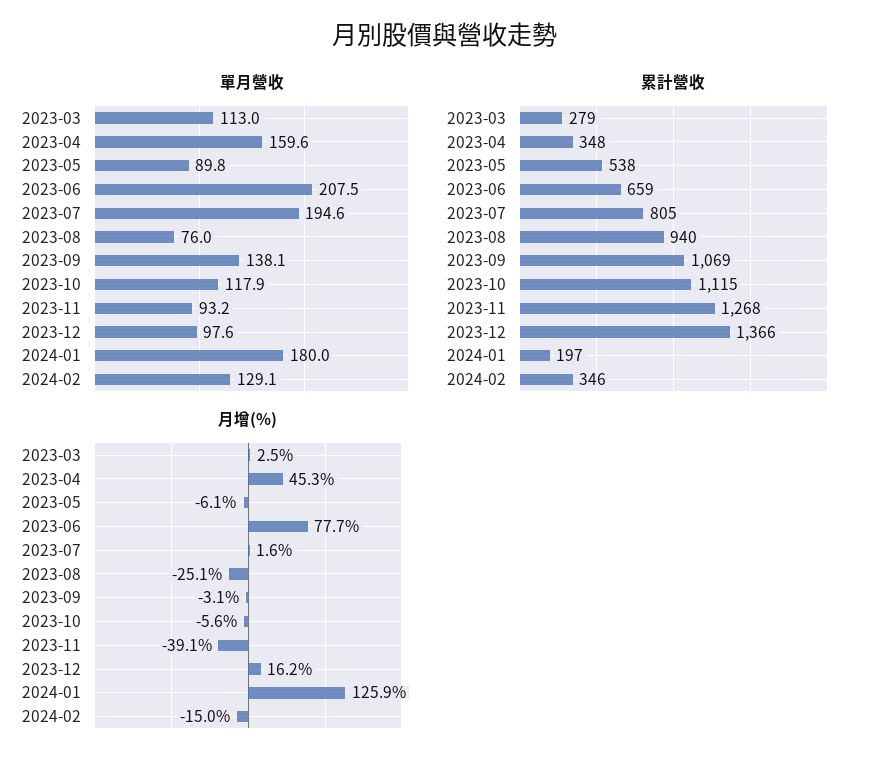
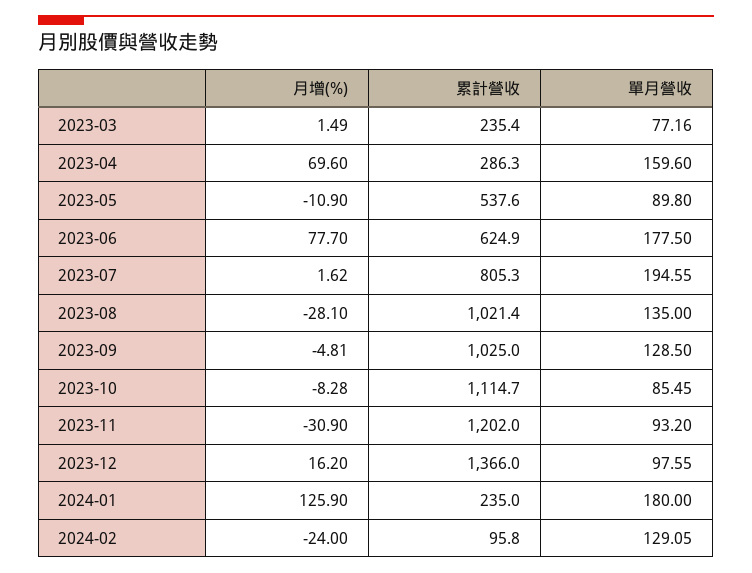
  {
    "單月營收": {
-     "2023-03": 113,
+     "2023-03": 77.16,
      "2023-04": 159.6,
      "2023-05": 89.8,
-     "2023-06": 207.5,
+     "2023-06": 177.5,
      "2023-07": 194.55,
-     "2023-08": 76,
+     "2023-08": 135,
-     "2023-09": 138.1,
+     "2023-09": 128.5,
-     "2023-10": 117.9,
+     "2023-10": 85.45,
      "2023-11": 93.2,
      "2023-12": 97.55,
      "2024-01": 180,
      "2024-02": 129.05
    },
    "累計營收": {
-     "2023-03": 279,
+     "2023-03": 235.4,
-     "2023-04": 348,
+     "2023-04": 286.3,
      "2023-05": 537.6,
-     "2023-06": 659,
+     "2023-06": 624.9,
      "2023-07": 805.3,
-     "2023-08": 940,
+     "2023-08": 1021.4,
-     "2023-09": 1069,
+     "2023-09": 1025,
      "2023-10": 1114.7,
-     "2023-11": 1268,
+     "2023-11": 1202,
      "2023-12": 1366,
-     "2024-01": 197,
+     "2024-01": 235,
-     "2024-02": 346
+     "2024-02": 95.8
    },
    "月增(%)": {
-     "2023-03": 2.5,
+     "2023-03": 1.49,
-     "2023-04": 45.3,
+     "2023-04": 69.6,
-     "2023-05": -6.1,
+     "2023-05": -10.9,
      "2023-06": 77.7,
      "2023-07": 1.62,
-     "2023-08": -25.1,
+     "2023-08": -28.1,
-     "2023-09": -3.1,
+     "2023-09": -4.81,
-     "2023-10": -5.6,
+     "2023-10": -8.28,
-     "2023-11": -39.1,
+     "2023-11": -30.9,
      "2023-12": 16.2,
      "2024-01": 125.9,
-     "2024-02": -15
+     "2024-02": -24
    }
  }

